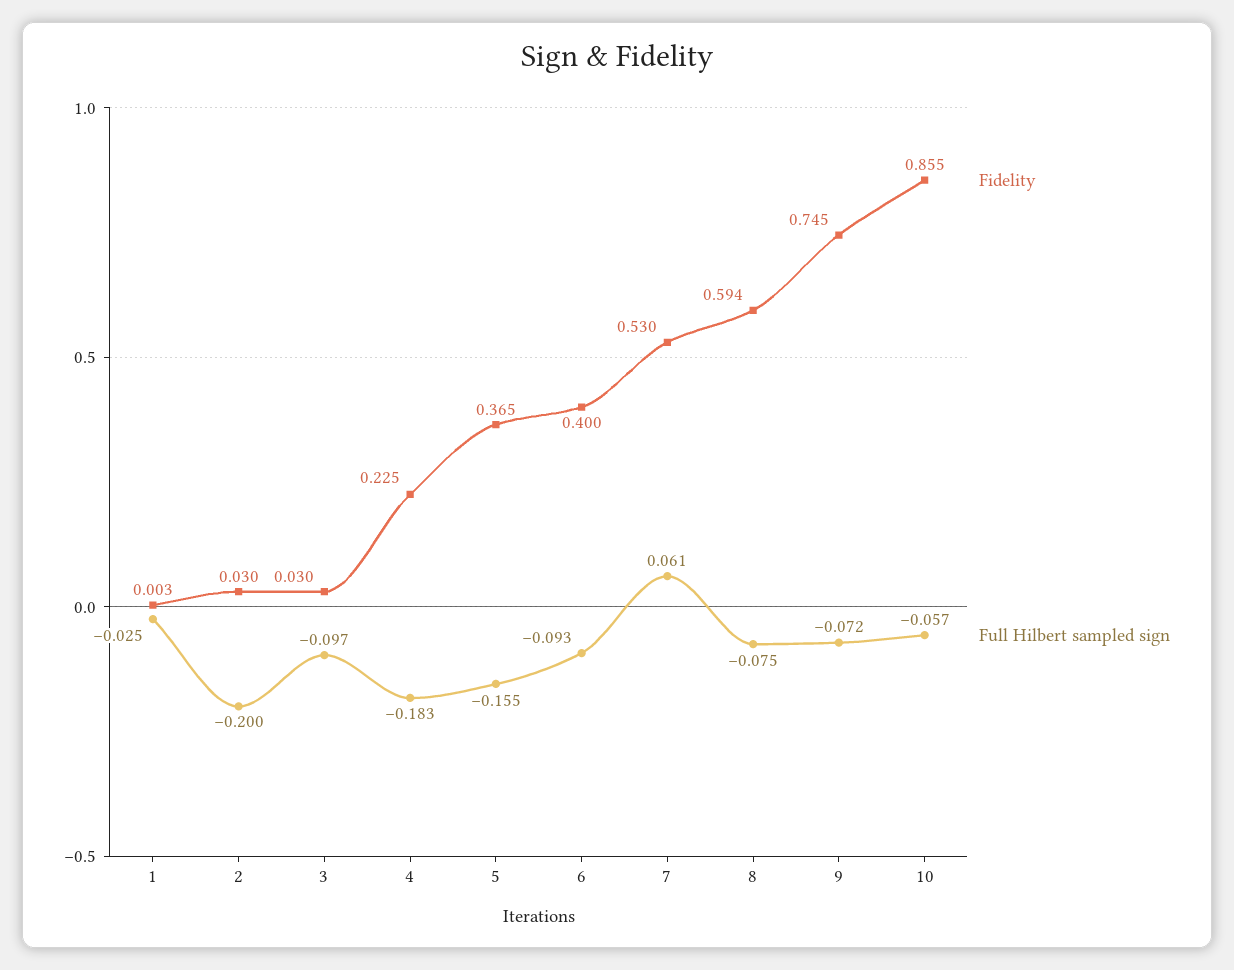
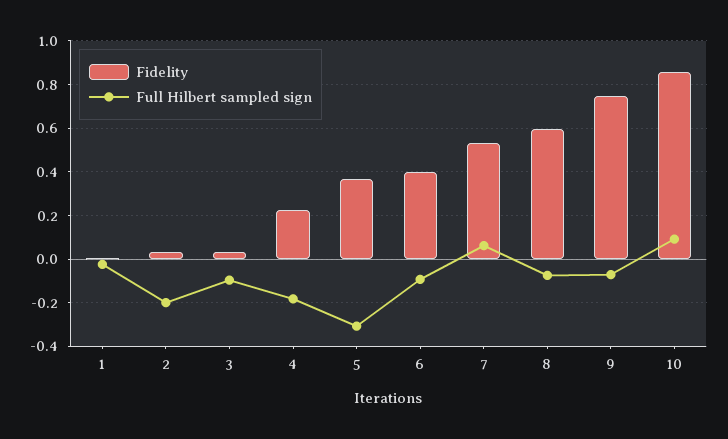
  {
    "Fidelity": {
      "1": 0.003,
      "2": 0.03,
      "3": 0.03,
      "4": 0.225,
      "5": 0.365,
      "6": 0.4,
      "7": 0.53,
      "8": 0.594,
      "9": 0.745,
      "10": 0.855
    },
    "Full Hilbert sampled sign": {
      "1": -0.025,
      "2": -0.2,
      "3": -0.097,
      "4": -0.183,
-     "5": -0.155,
+     "5": -0.3,
      "6": -0.093,
      "7": 0.061,
      "8": -0.075,
      "9": -0.072,
-     "10": -0.057
+     "10": 0.1
    }
  }

